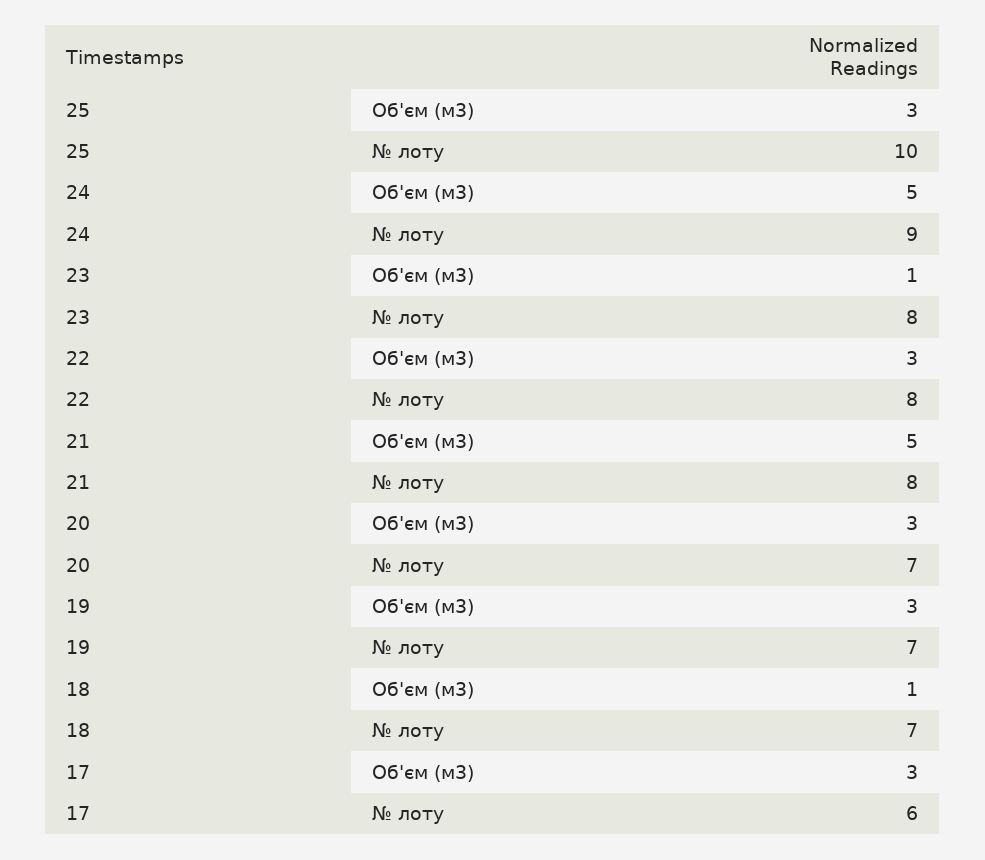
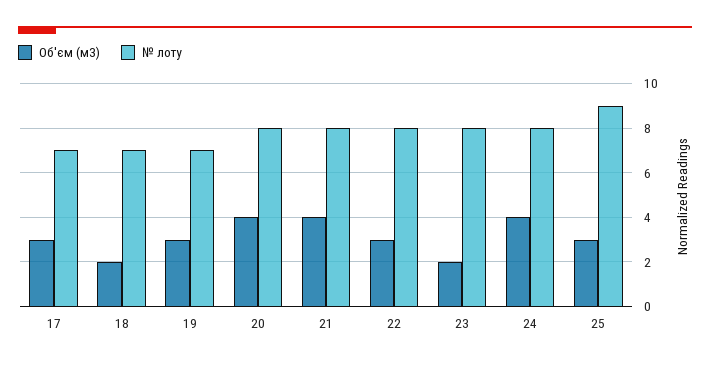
  {
    "Об'єм (м3)": {
      "25": 3,
-     "24": 5,
+     "24": 4,
-     "23": 1,
+     "23": 2,
      "22": 3,
-     "21": 5,
+     "21": 4,
-     "20": 3,
+     "20": 4,
      "19": 3,
-     "18": 1,
+     "18": 2,
      "17": 3
    },
    "№ лоту": {
-     "25": 10,
+     "25": 9,
-     "24": 9,
+     "24": 8,
      "23": 8,
      "22": 8,
      "21": 8,
-     "20": 7,
+     "20": 8,
      "19": 7,
      "18": 7,
-     "17": 6
+     "17": 7
    }
  }

